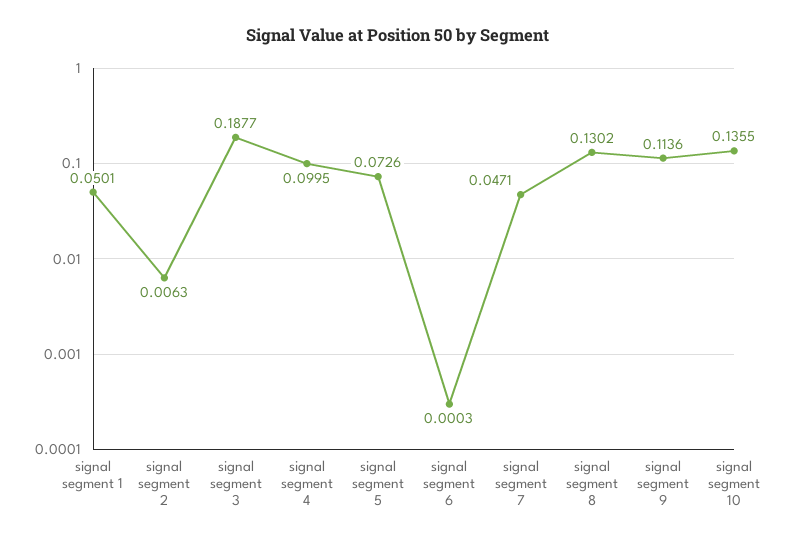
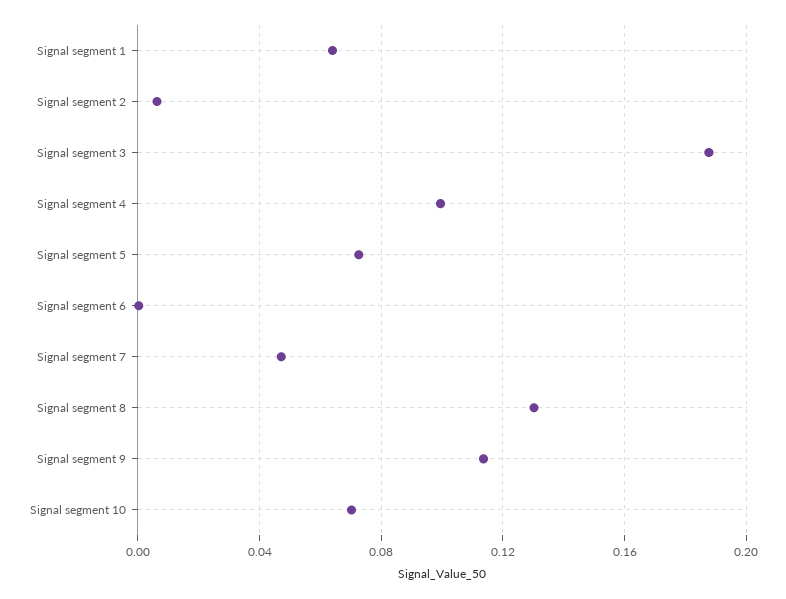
  {
-   "signal segment 1": 0.0501,
+   "signal segment 1": 0.065,
    "signal segment 2": 0.0063,
    "signal segment 3": 0.1877,
    "signal segment 4": 0.0995,
    "signal segment 5": 0.0726,
    "signal segment 6": 0.0003,
    "signal segment 7": 0.0471,
    "signal segment 8": 0.1302,
    "signal segment 9": 0.1136,
-   "signal segment 10": 0.1355
+   "signal segment 10": 0.07
  }

